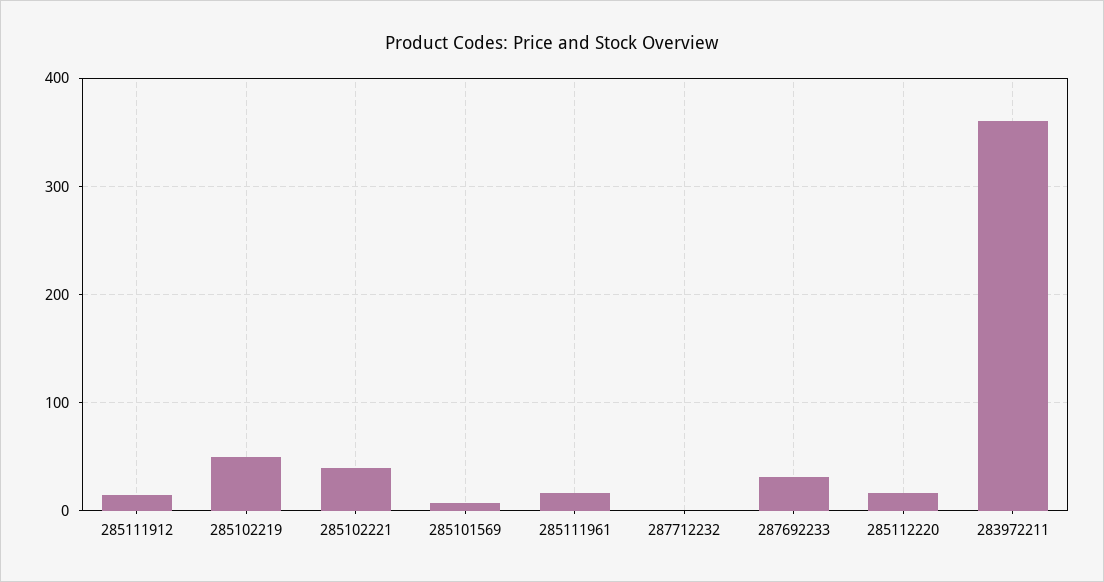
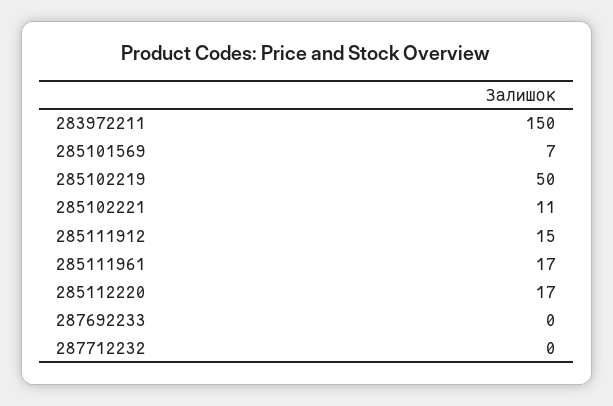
  {
    "285111912": 15,
    "285102219": 50,
-   "285102221": 40,
+   "285102221": 11,
    "285101569": 7,
    "285111961": 17,
    "287712232": 0,
-   "287692233": 30,
+   "287692233": 0,
    "285112220": 17,
-   "283972211": 360
+   "283972211": 150
  }

